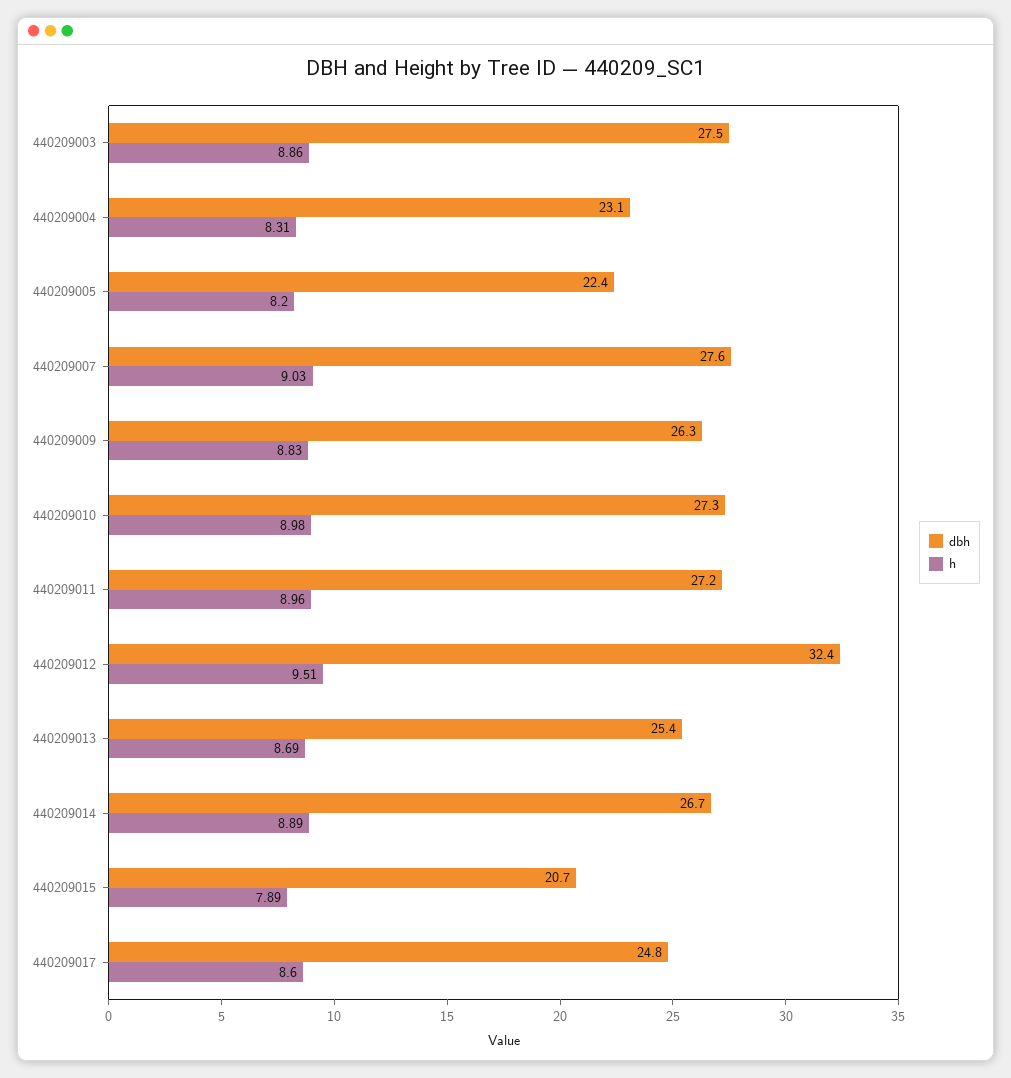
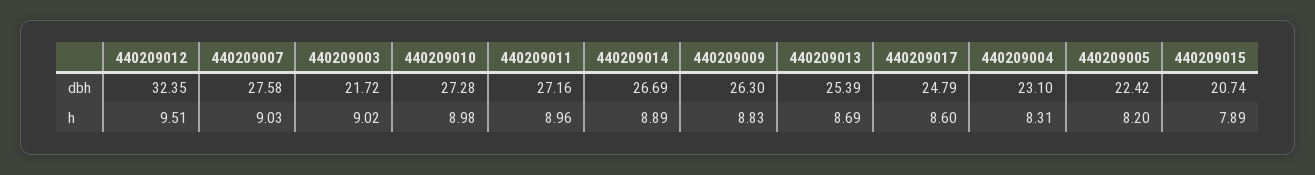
  {
    "dbh": {
-     "440209003": 27.5,
+     "440209003": 21.72,
      "440209004": 23.1,
      "440209005": 22.42,
      "440209007": 27.58,
      "440209009": 26.3,
      "440209010": 27.28,
      "440209011": 27.16,
      "440209012": 32.35,
      "440209013": 25.39,
      "440209014": 26.69,
      "440209015": 20.74,
      "440209017": 24.79
    },
    "h": {
-     "440209003": 8.86,
+     "440209003": 9.02,
      "440209004": 8.31,
      "440209005": 8.2,
      "440209007": 9.03,
      "440209009": 8.83,
      "440209010": 8.98,
      "440209011": 8.96,
      "440209012": 9.51,
      "440209013": 8.69,
      "440209014": 8.89,
      "440209015": 7.89,
      "440209017": 8.6
    }
  }

